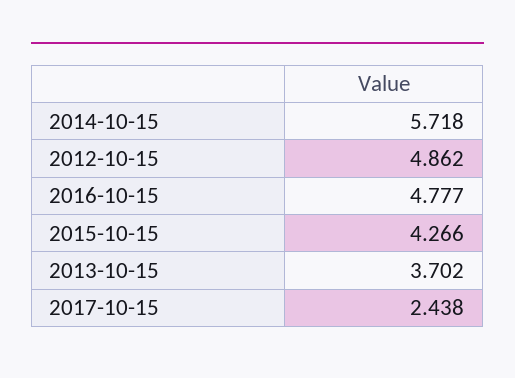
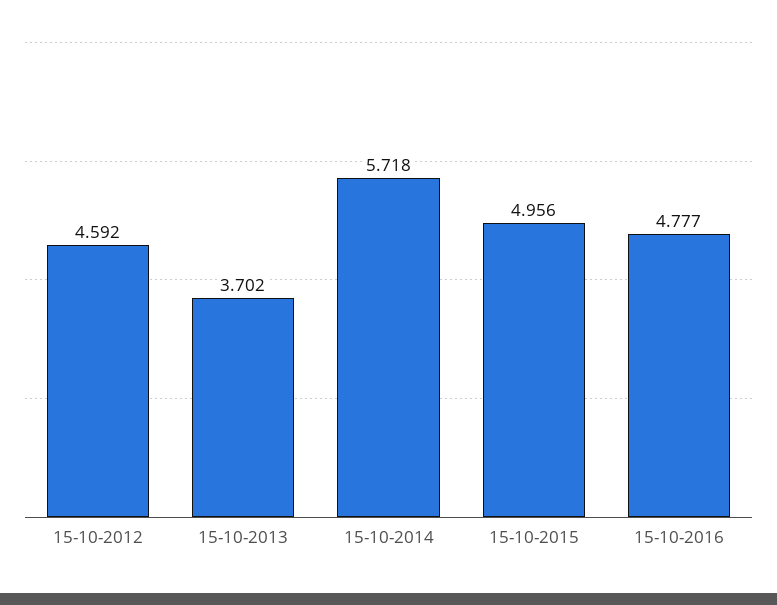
  {
    "2014-10-15": 5.718,
-   "2012-10-15": 4.862,
+   "2012-10-15": 4.592,
    "2016-10-15": 4.777,
-   "2015-10-15": 4.266,
+   "2015-10-15": 4.956,
-   "2013-10-15": 3.702,
+   "2013-10-15": 3.702
-   "2017-10-15": 2.438
  }

